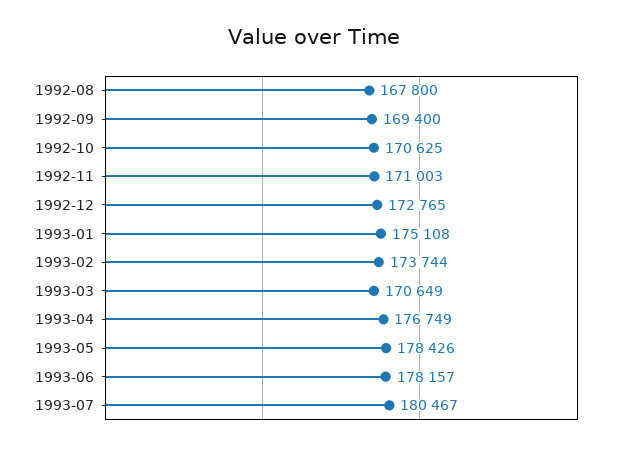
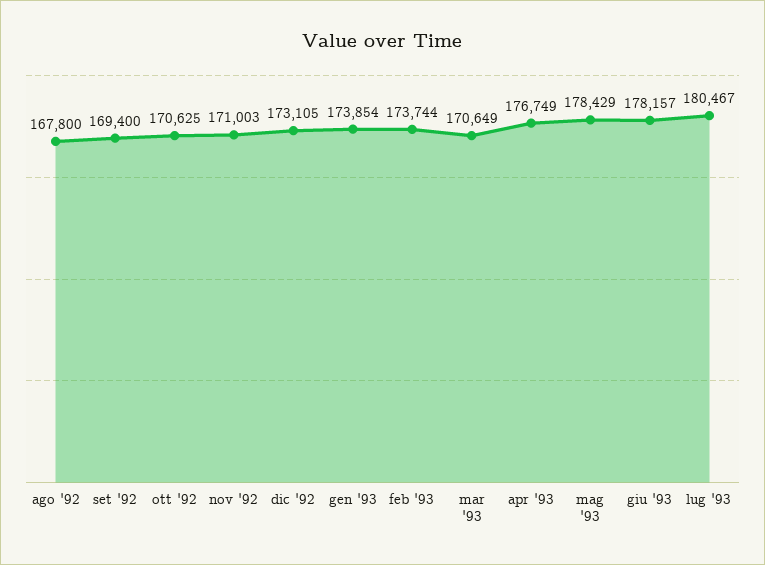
  {
    "1992-08": 167800,
    "1992-09": 169400,
    "1992-10": 170625,
    "1992-11": 171003,
-   "1992-12": 172765,
+   "1992-12": 173105,
-   "1993-01": 175108,
+   "1993-01": 173854,
    "1993-02": 173744,
    "1993-03": 170649,
    "1993-04": 176749,
-   "1993-05": 178426,
+   "1993-05": 178429,
    "1993-06": 178157,
    "1993-07": 180467
  }

